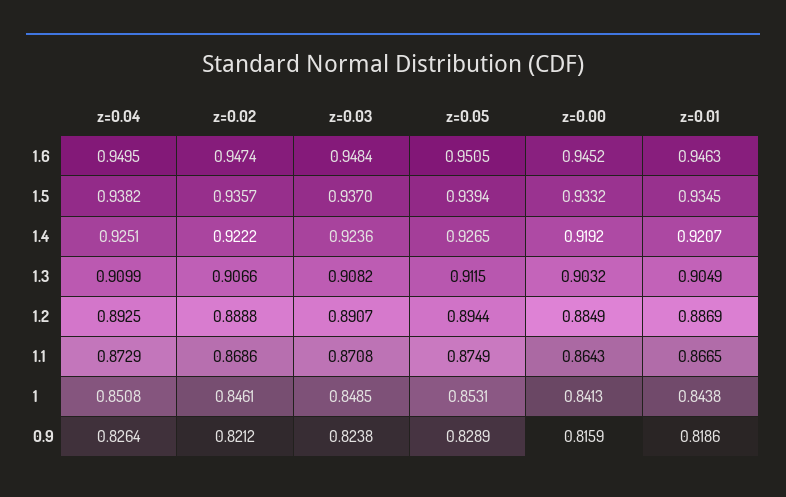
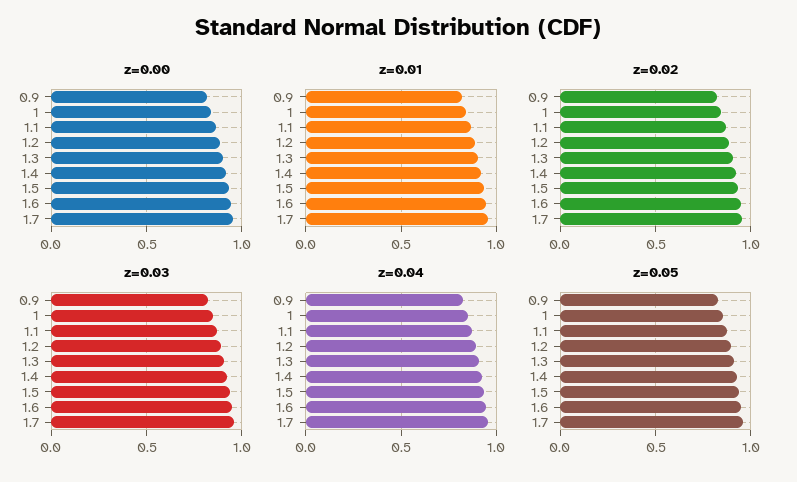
  {
    "z=0.04": {
      "1.6": 0.9495,
      "1.5": 0.9382,
      "1.4": 0.9251,
      "1.3": 0.9099,
      "1.2": 0.8925,
      "1.1": 0.8729,
      "1": 0.8508,
-     "0.9": 0.8264
+     "0.9": 0.8264,
+     "1.7": 0.95
    },
    "z=0.02": {
      "1.6": 0.9474,
      "1.5": 0.9357,
      "1.4": 0.9222,
      "1.3": 0.9066,
      "1.2": 0.8888,
      "1.1": 0.8686,
      "1": 0.8461,
-     "0.9": 0.8212
+     "0.9": 0.8212,
+     "1.7": 0.95
    },
    "z=0.03": {
      "1.6": 0.9484,
      "1.5": 0.937,
      "1.4": 0.9236,
      "1.3": 0.9082,
      "1.2": 0.8907,
      "1.1": 0.8708,
      "1": 0.8485,
-     "0.9": 0.8238
+     "0.9": 0.8238,
+     "1.7": 0.95
    },
    "z=0.05": {
      "1.6": 0.9505,
      "1.5": 0.9394,
      "1.4": 0.9265,
      "1.3": 0.9115,
      "1.2": 0.8944,
      "1.1": 0.8749,
      "1": 0.8531,
-     "0.9": 0.8289
+     "0.9": 0.8289,
+     "1.7": 0.95
    },
    "z=0.00": {
      "1.6": 0.9452,
      "1.5": 0.9332,
      "1.4": 0.9192,
      "1.3": 0.9032,
      "1.2": 0.8849,
      "1.1": 0.8643,
      "1": 0.8413,
-     "0.9": 0.8159
+     "0.9": 0.8159,
+     "1.7": 0.95
    },
    "z=0.01": {
      "1.6": 0.9463,
      "1.5": 0.9345,
      "1.4": 0.9207,
      "1.3": 0.9049,
      "1.2": 0.8869,
      "1.1": 0.8665,
      "1": 0.8438,
-     "0.9": 0.8186
+     "0.9": 0.8186,
+     "1.7": 0.95
    }
  }

